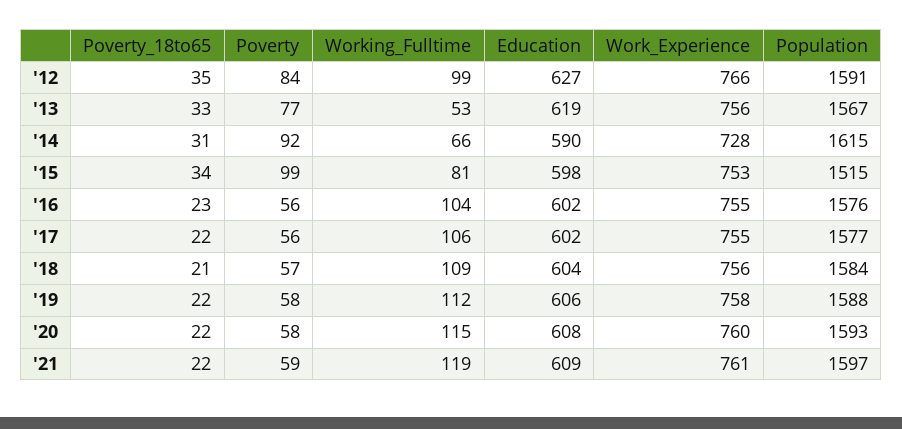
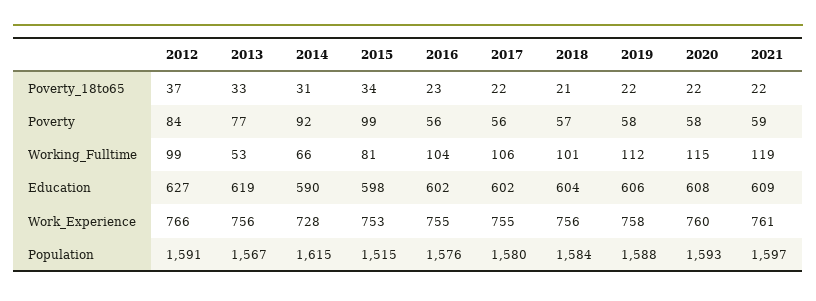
  {
    "Poverty_18to65": {
-     "'12": 35,
+     "'12": 37,
      "'13": 33,
      "'14": 31,
      "'15": 34,
      "'16": 23,
      "'17": 22,
      "'18": 21,
      "'19": 22,
      "'20": 22,
      "'21": 22
    },
    "Poverty": {
      "'12": 84,
      "'13": 77,
      "'14": 92,
      "'15": 99,
      "'16": 56,
      "'17": 56,
      "'18": 57,
      "'19": 58,
      "'20": 58,
      "'21": 59
    },
    "Working_Fulltime": {
      "'12": 99,
      "'13": 53,
      "'14": 66,
      "'15": 81,
      "'16": 104,
      "'17": 106,
-     "'18": 109,
+     "'18": 101,
      "'19": 112,
      "'20": 115,
      "'21": 119
    },
    "Education": {
      "'12": 627,
      "'13": 619,
      "'14": 590,
      "'15": 598,
      "'16": 602,
      "'17": 602,
      "'18": 604,
      "'19": 606,
      "'20": 608,
      "'21": 609
    },
    "Work_Experience": {
      "'12": 766,
      "'13": 756,
      "'14": 728,
      "'15": 753,
      "'16": 755,
      "'17": 755,
      "'18": 756,
      "'19": 758,
      "'20": 760,
      "'21": 761
    },
    "Population": {
      "'12": 1591,
      "'13": 1567,
      "'14": 1615,
      "'15": 1515,
      "'16": 1576,
-     "'17": 1577,
+     "'17": 1580,
      "'18": 1584,
      "'19": 1588,
      "'20": 1593,
      "'21": 1597
    }
  }

